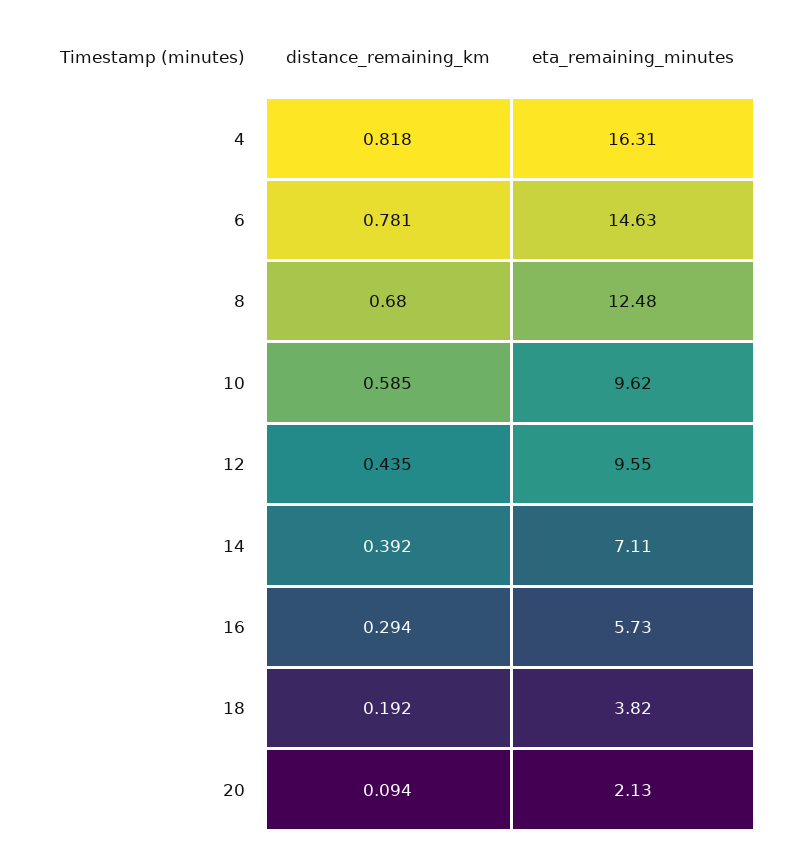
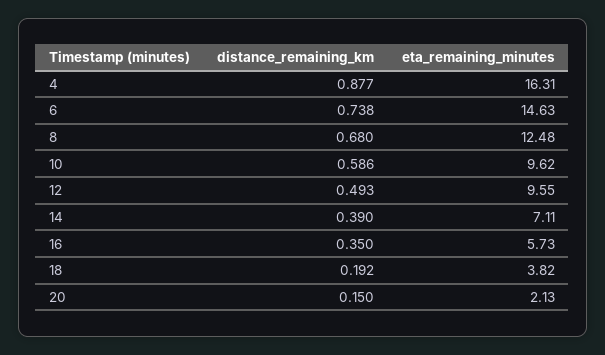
  {
    "distance_remaining_km": {
-     "4": 0.818,
+     "4": 0.877,
-     "6": 0.781,
+     "6": 0.738,
      "8": 0.68,
-     "10": 0.585,
+     "10": 0.586,
-     "12": 0.435,
+     "12": 0.493,
-     "14": 0.392,
+     "14": 0.39,
-     "16": 0.294,
+     "16": 0.35,
      "18": 0.192,
-     "20": 0.094
+     "20": 0.15
    },
    "eta_remaining_minutes": {
      "4": 16.31,
      "6": 14.63,
      "8": 12.48,
      "10": 9.62,
      "12": 9.55,
      "14": 7.11,
      "16": 5.73,
      "18": 3.82,
      "20": 2.13
    }
  }

